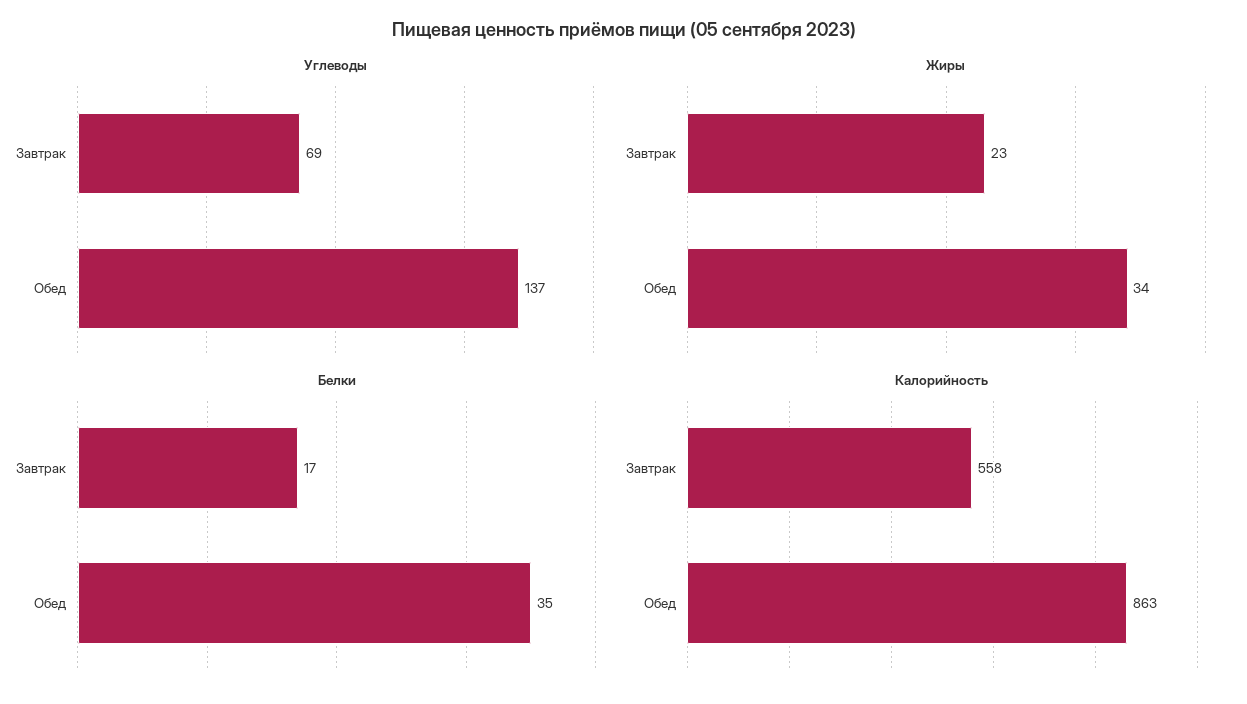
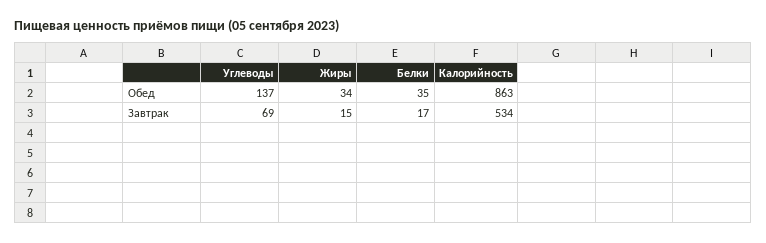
  {
    "Углеводы": {
      "Завтрак": 69,
      "Обед": 137
    },
    "Жиры": {
-     "Завтрак": 23,
+     "Завтрак": 15,
      "Обед": 34
    },
    "Белки": {
      "Завтрак": 17,
      "Обед": 35
    },
    "Калорийность": {
-     "Завтрак": 558,
+     "Завтрак": 534,
      "Обед": 863
    }
  }

